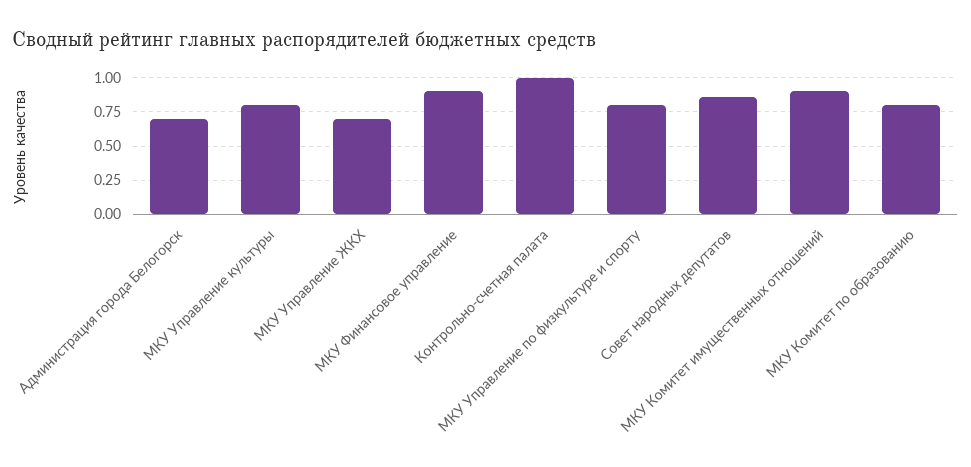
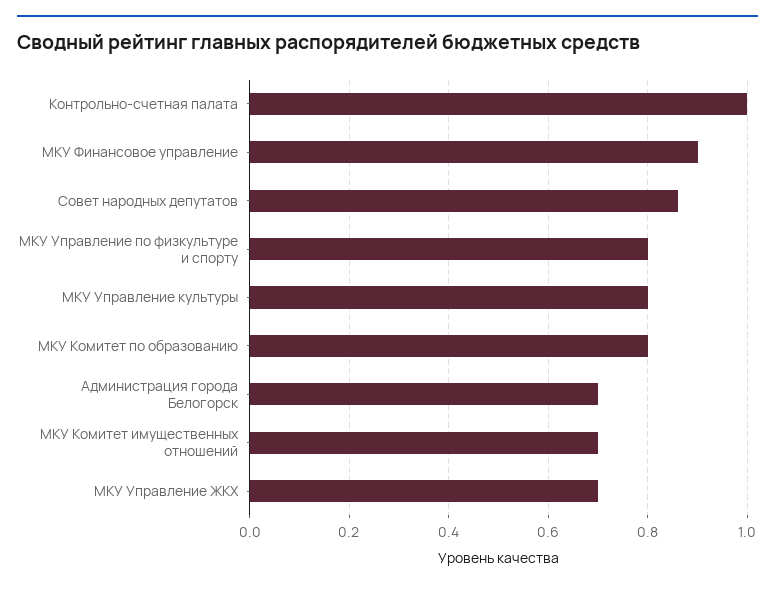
  {
    "Администрация города Белогорск": 0.7,
    "МКУ Управление культуры": 0.8,
    "МКУ Управление ЖКХ": 0.7,
    "МКУ Финансовое управление": 0.9,
    "Контрольно-счетная палата": 1,
    "МКУ Управление по физкультуре и спорту": 0.8,
    "Совет народных депутатов": 0.85,
-   "МКУ Комитет имущественных отношений": 0.9,
+   "МКУ Комитет имущественных отношений": 0.7,
    "МКУ Комитет по образованию": 0.8
  }

